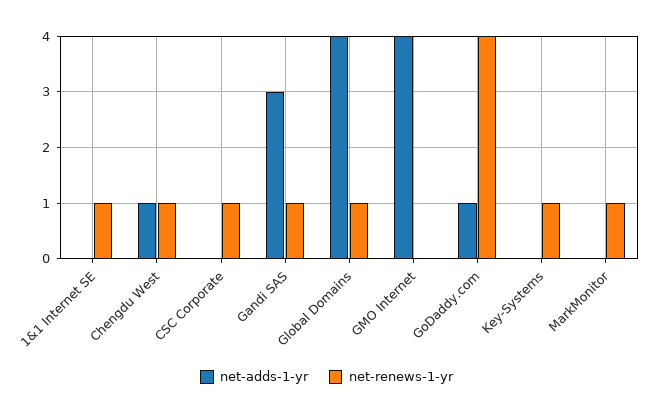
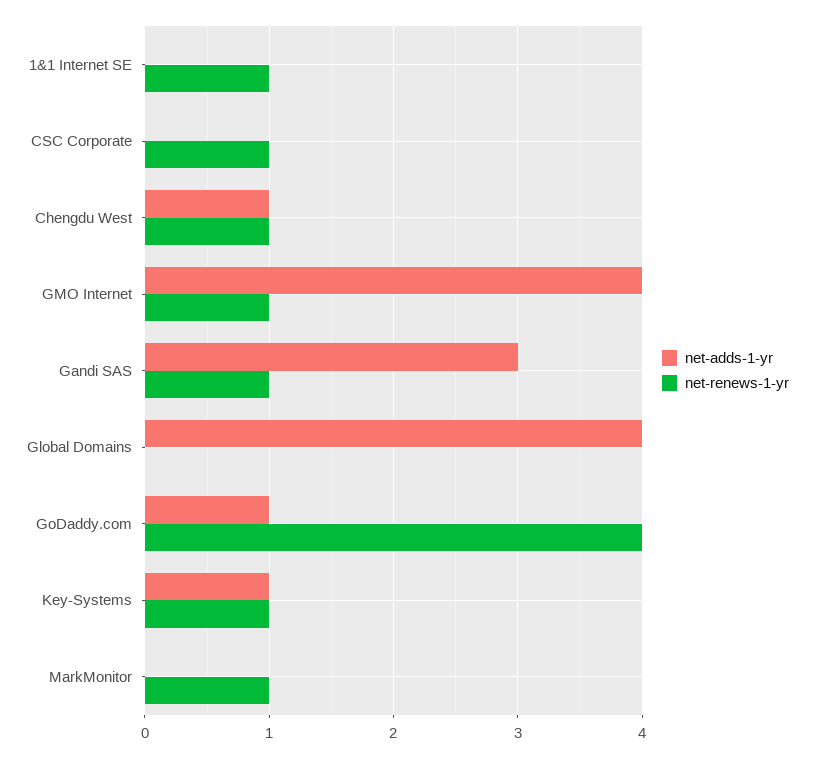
  {
    "net-adds-1-yr": {
      "1&1 Internet SE": 0,
      "Chengdu West": 1,
      "CSC Corporate": 0,
      "Gandi SAS": 3,
      "Global Domains": 4,
      "GMO Internet": 4,
      "GoDaddy.com": 1,
-     "Key-Systems": 0,
+     "Key-Systems": 1,
      "MarkMonitor": 0
    },
    "net-renews-1-yr": {
      "1&1 Internet SE": 1,
      "Chengdu West": 1,
      "CSC Corporate": 1,
      "Gandi SAS": 1,
-     "Global Domains": 1,
+     "Global Domains": 0,
-     "GMO Internet": 0,
+     "GMO Internet": 1,
      "GoDaddy.com": 4,
      "Key-Systems": 1,
      "MarkMonitor": 1
    }
  }

